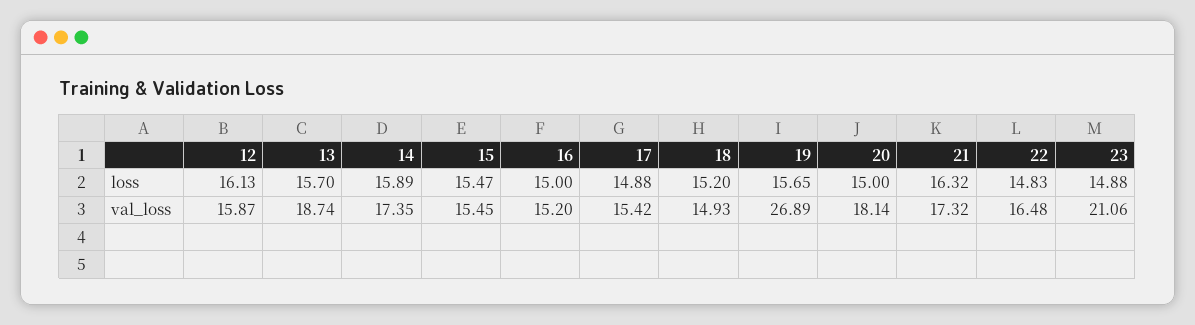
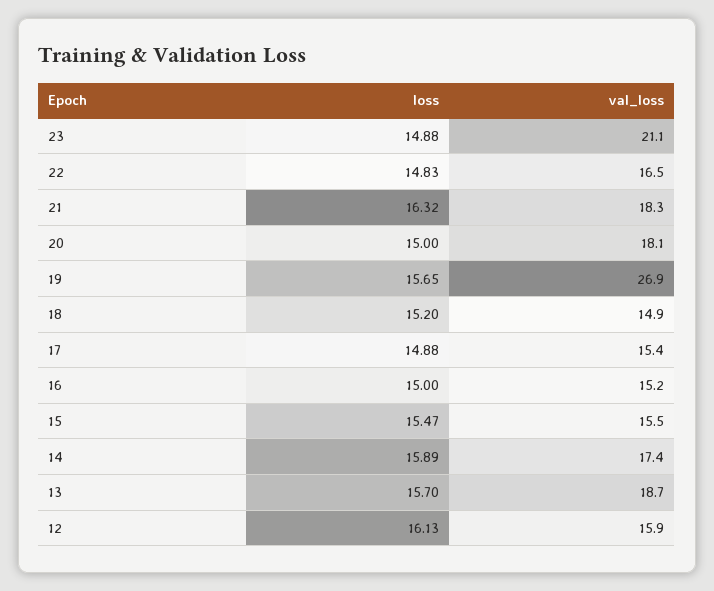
  {
    "12": {
      "loss": 16.13,
      "val_loss": 15.87
    },
    "13": {
      "loss": 15.7,
      "val_loss": 18.74
    },
    "14": {
      "loss": 15.89,
      "val_loss": 17.35
    },
    "15": {
      "loss": 15.47,
      "val_loss": 15.45
    },
    "16": {
      "loss": 15,
      "val_loss": 15.2
    },
    "17": {
      "loss": 14.88,
      "val_loss": 15.42
    },
    "18": {
      "loss": 15.2,
      "val_loss": 14.93
    },
    "19": {
      "loss": 15.65,
      "val_loss": 26.89
    },
    "20": {
      "loss": 15,
      "val_loss": 18.14
    },
    "21": {
      "loss": 16.32,
-     "val_loss": 17.32
+     "val_loss": 18.3
    },
    "22": {
      "loss": 14.83,
      "val_loss": 16.48
    },
    "23": {
      "loss": 14.88,
      "val_loss": 21.06
    }
  }

